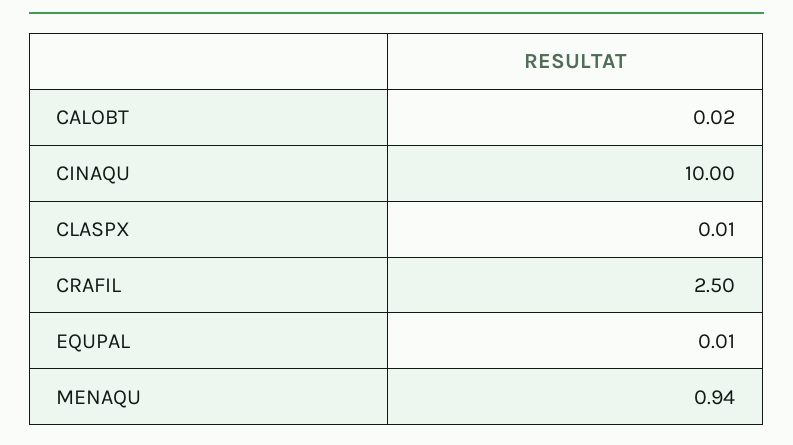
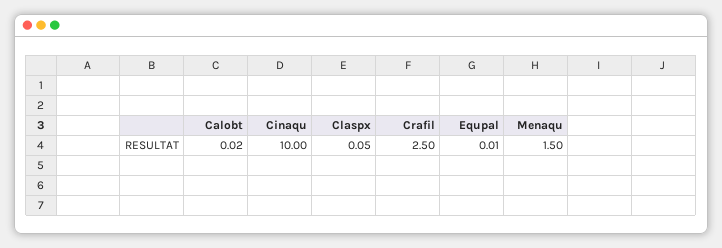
  {
    "CALOBT": 0.02,
    "CINAQU": 10,
-   "CLASPX": 0.01,
+   "CLASPX": 0.05,
    "CRAFIL": 2.5,
    "EQUPAL": 0.01,
-   "MENAQU": 0.94
+   "MENAQU": 1.5
  }

